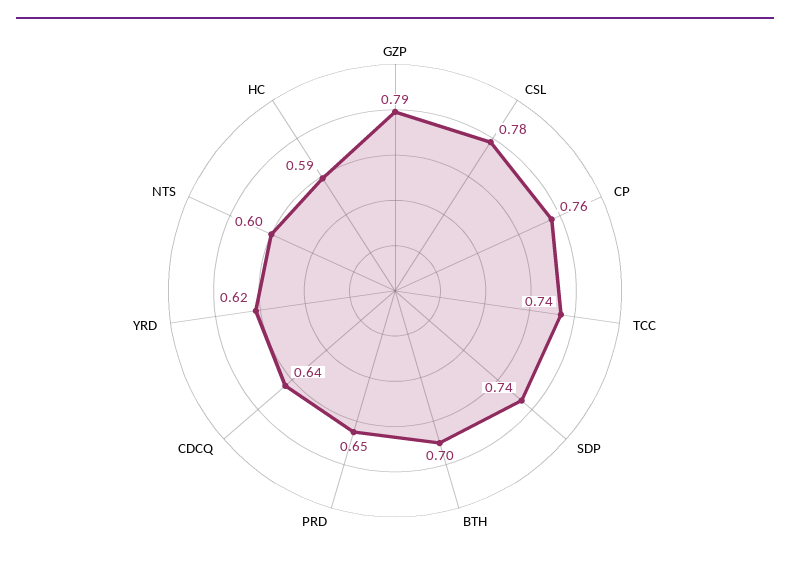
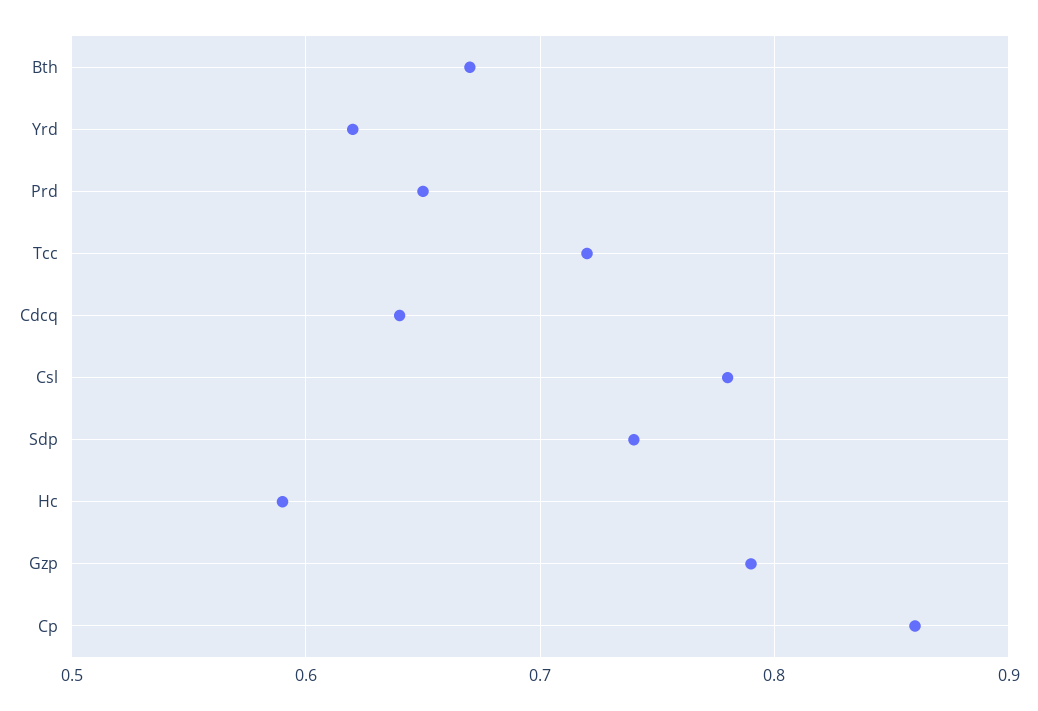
  {
    "GZP": 0.79,
    "CSL": 0.78,
-   "CP": 0.76,
+   "CP": 0.86,
-   "TCC": 0.74,
+   "TCC": 0.72,
    "SDP": 0.74,
-   "BTH": 0.7,
+   "BTH": 0.67,
    "PRD": 0.65,
    "CDCQ": 0.64,
    "YRD": 0.62,
-   "NTS": 0.6,
    "HC": 0.59
  }

